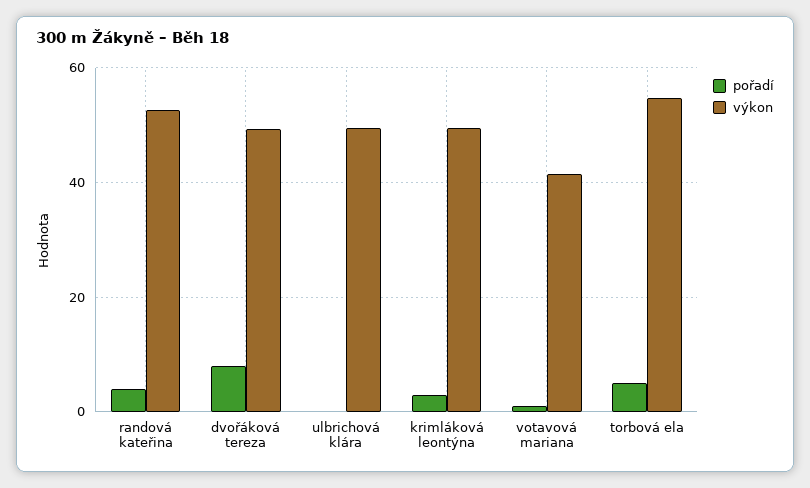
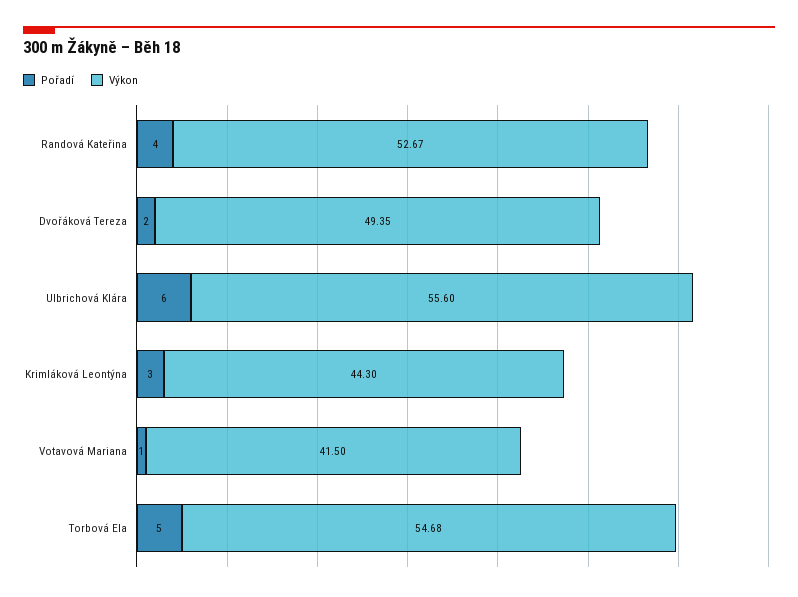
  {
    "pořadí": {
      "randová kateřina": 4,
-     "dvořáková tereza": 8,
+     "dvořáková tereza": 2,
-     "ulbrichová klára": 0,
+     "ulbrichová klára": 6,
      "krimláková leontýna": 3,
      "votavová mariana": 1,
      "torbová ela": 5
    },
    "výkon": {
      "randová kateřina": 52.67,
      "dvořáková tereza": 49.35,
-     "ulbrichová klára": 50,
+     "ulbrichová klára": 55.6,
-     "krimláková leontýna": 50,
+     "krimláková leontýna": 44.3,
      "votavová mariana": 41.5,
      "torbová ela": 54.68
    }
  }

